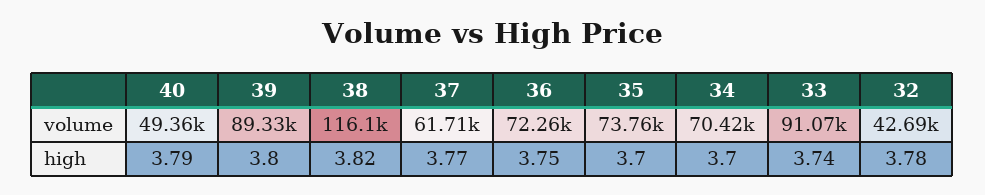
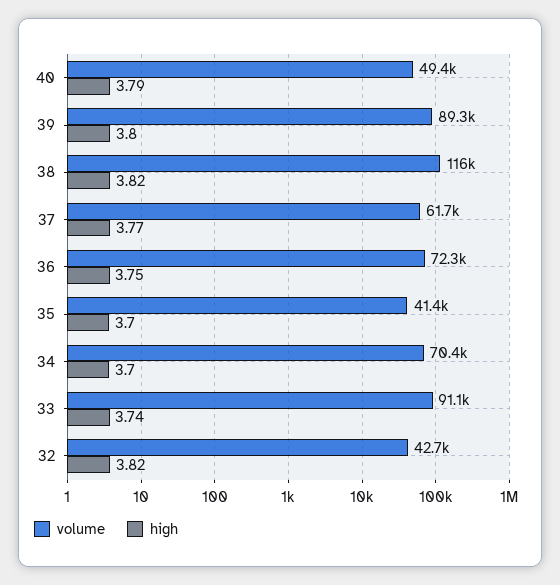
  {
    "volume": {
      "40": 49360,
      "39": 89330,
      "38": 116100,
      "37": 61710,
      "36": 72260,
-     "35": 73760,
+     "35": 41400,
      "34": 70420,
      "33": 91070,
      "32": 42690
    },
    "high": {
      "40": 3.79,
      "39": 3.8,
      "38": 3.82,
      "37": 3.77,
      "36": 3.75,
      "35": 3.7,
      "34": 3.7,
      "33": 3.74,
-     "32": 3.78
+     "32": 3.82
    }
  }

